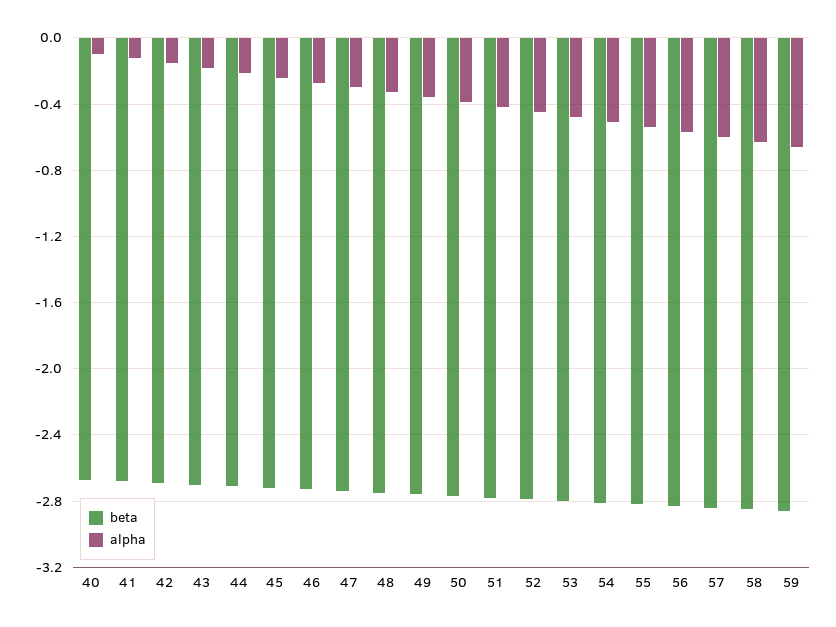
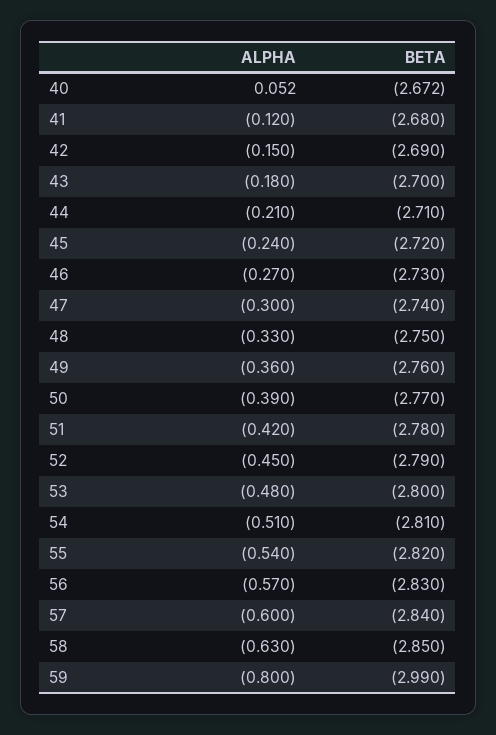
  {
    "beta": {
      "40": -2.672,
      "41": -2.68,
      "42": -2.69,
      "43": -2.7,
      "44": -2.71,
      "45": -2.72,
      "46": -2.73,
      "47": -2.74,
      "48": -2.75,
      "49": -2.76,
      "50": -2.77,
      "51": -2.78,
      "52": -2.79,
      "53": -2.8,
      "54": -2.81,
      "55": -2.82,
      "56": -2.83,
      "57": -2.84,
      "58": -2.85,
-     "59": -2.85
+     "59": -2.99
    },
    "alpha": {
-     "40": -0.1,
+     "40": 0.052,
      "41": -0.12,
      "42": -0.15,
      "43": -0.18,
      "44": -0.21,
      "45": -0.24,
      "46": -0.27,
      "47": -0.3,
      "48": -0.33,
      "49": -0.36,
      "50": -0.39,
      "51": -0.42,
      "52": -0.45,
      "53": -0.48,
      "54": -0.51,
      "55": -0.54,
      "56": -0.57,
      "57": -0.6,
      "58": -0.63,
-     "59": -0.65
+     "59": -0.8
    }
  }

